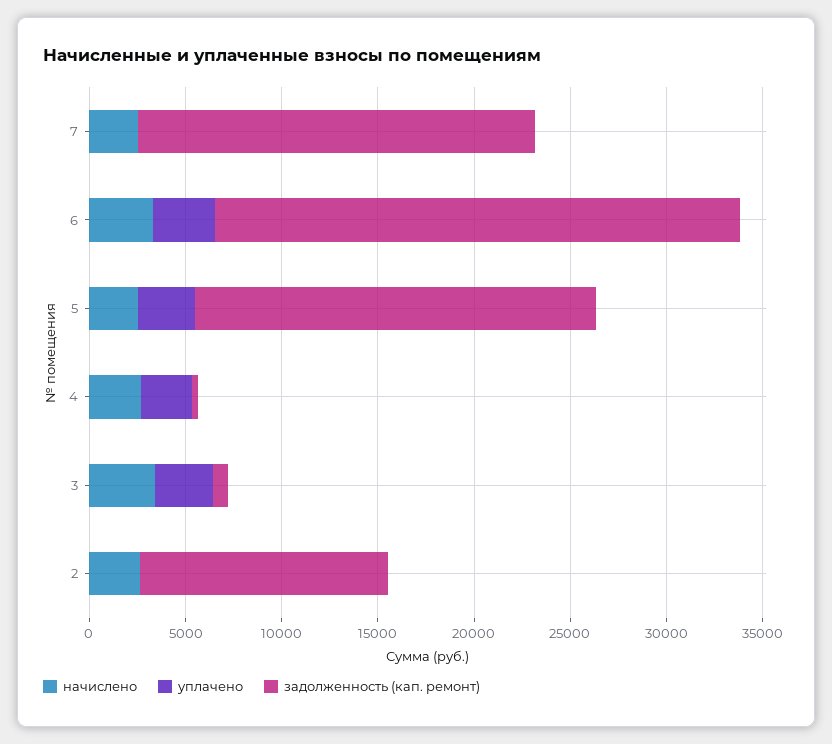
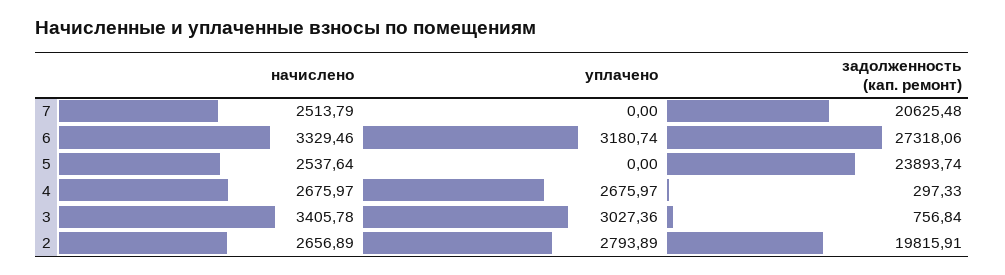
  {
    "начислено": {
      "7": 2513.79,
      "6": 3329.46,
      "5": 2537.64,
      "4": 2675.97,
      "3": 3405.78,
      "2": 2656.89
    },
    "уплачено": {
      "7": 0,
      "6": 3180.74,
-     "5": 3000,
+     "5": 0,
      "4": 2675.97,
      "3": 3027.36,
-     "2": 0
+     "2": 2793.89
    },
    "задолженность (кап. ремонт)": {
      "7": 20625.48,
      "6": 27318.06,
-     "5": 21000,
+     "5": 23893.74,
      "4": 297.33,
      "3": 756.84,
-     "2": 13000
+     "2": 19815.91
    }
  }

